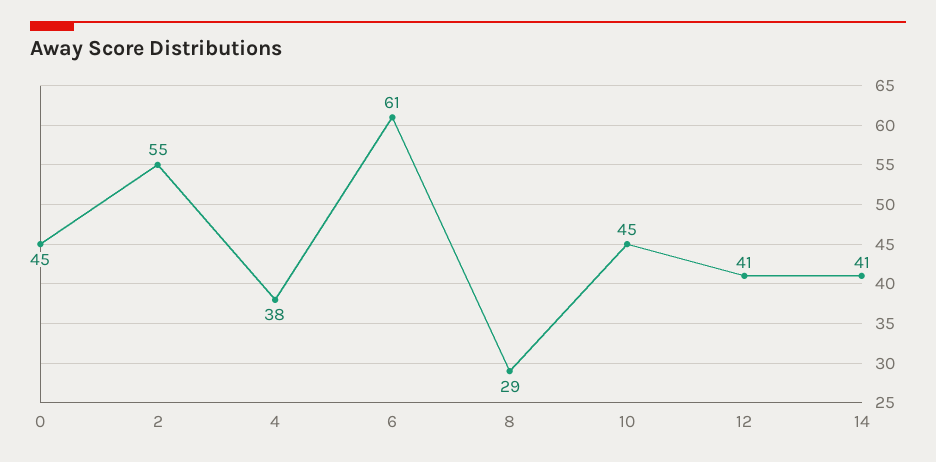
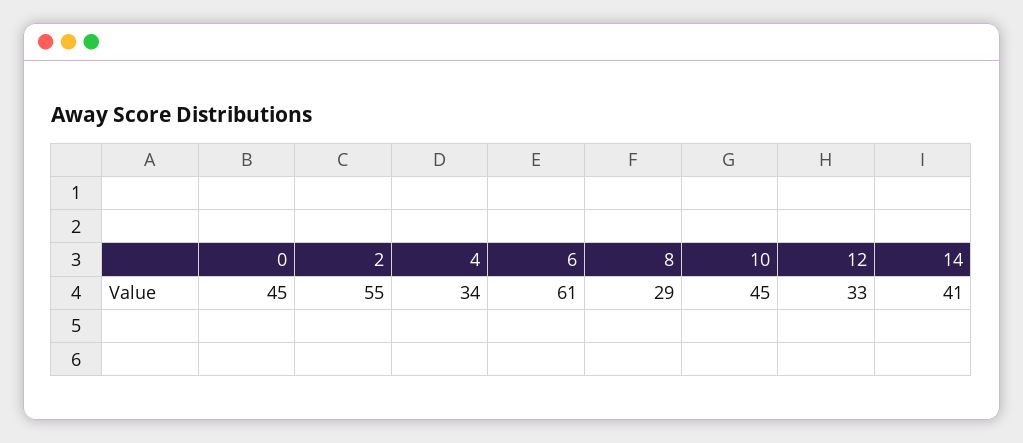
  {
    "0": 45,
    "2": 55,
-   "4": 38,
+   "4": 34,
    "6": 61,
    "8": 29,
    "10": 45,
-   "12": 41,
+   "12": 33,
    "14": 41
  }

